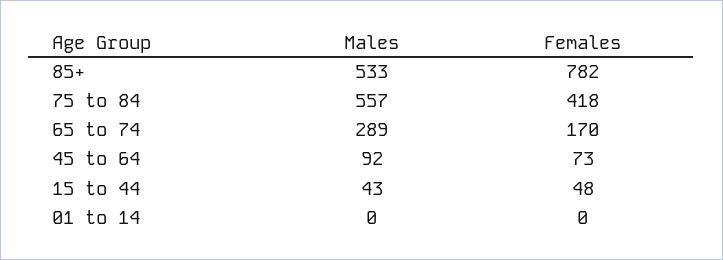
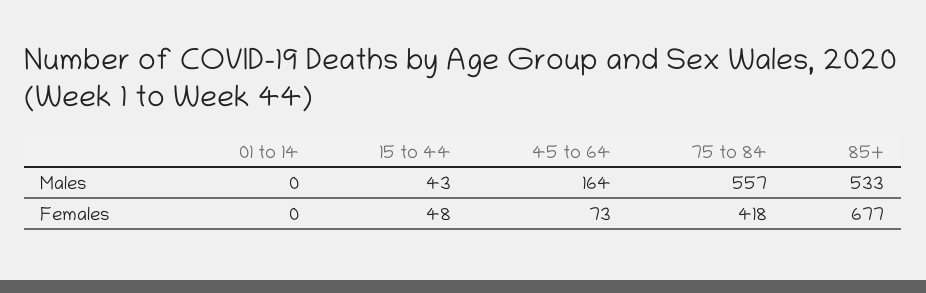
  {
    "Males": {
      "85+": 533,
      "75 to 84": 557,
-     "65 to 74": 289,
-     "45 to 64": 92,
+     "45 to 64": 164,
      "15 to 44": 43,
      "01 to 14": 0
    },
    "Females": {
-     "85+": 782,
+     "85+": 677,
      "75 to 84": 418,
-     "65 to 74": 170,
      "45 to 64": 73,
      "15 to 44": 48,
      "01 to 14": 0
    }
  }

